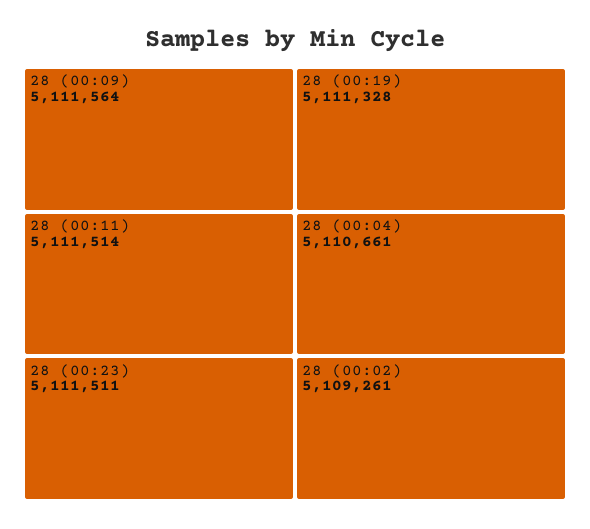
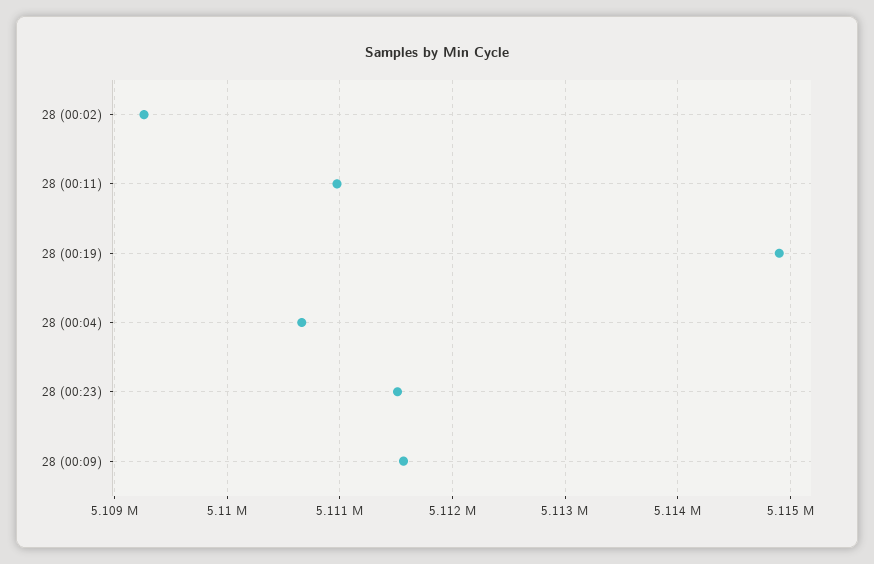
  {
    "28 (00:09)": 5111564,
-   "28 (00:11)": 5111514,
+   "28 (00:11)": 5111000,
    "28 (00:23)": 5111511,
-   "28 (00:19)": 5111328,
+   "28 (00:19)": 5114900,
    "28 (00:04)": 5110661,
    "28 (00:02)": 5109261
  }

